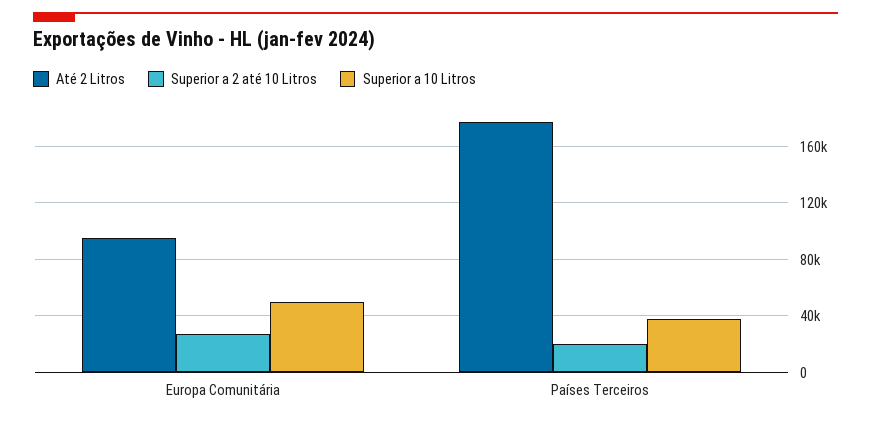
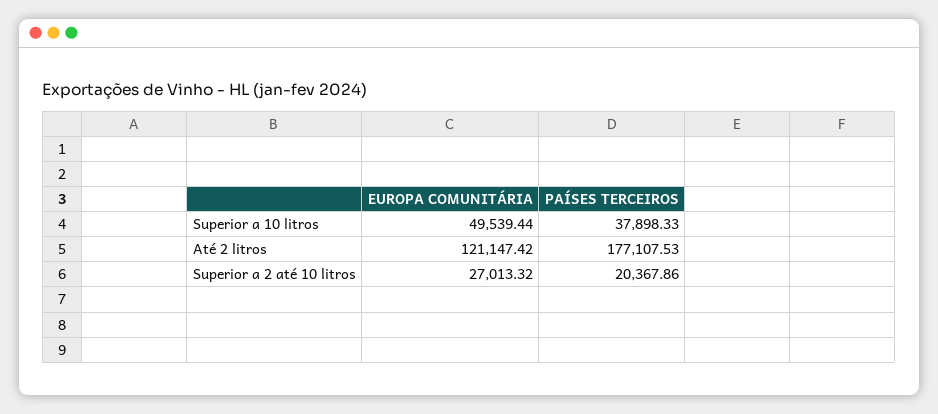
  {
    "Até 2 Litros": {
-     "Europa Comunitária": 95000,
+     "Europa Comunitária": 121147.42,
      "Países Terceiros": 177107.53
    },
    "Superior a 2 até 10 Litros": {
      "Europa Comunitária": 27013.32,
      "Países Terceiros": 20367.86
    },
    "Superior a 10 Litros": {
      "Europa Comunitária": 49539.44,
      "Países Terceiros": 37898.33
    }
  }

